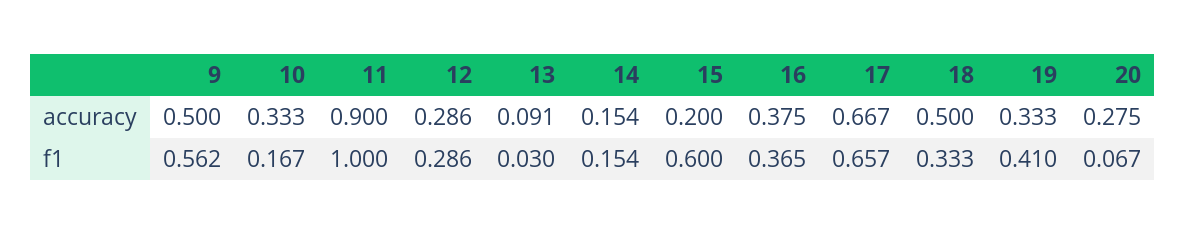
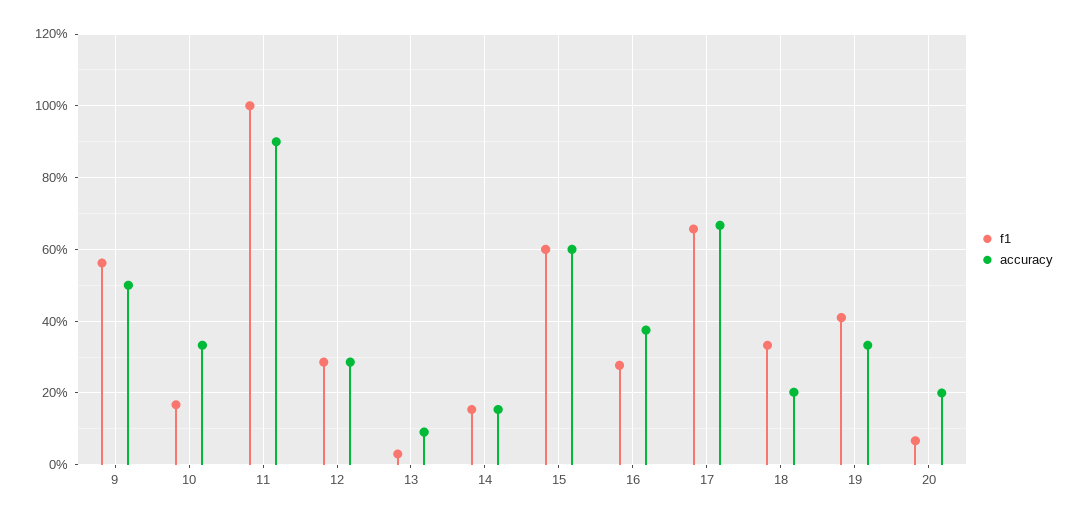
  {
    "accuracy": {
      "9": 0.5,
      "10": 0.333,
      "11": 0.9,
      "12": 0.286,
      "13": 0.091,
      "14": 0.154,
-     "15": 0.2,
+     "15": 0.6,
      "16": 0.375,
      "17": 0.667,
-     "18": 0.5,
+     "18": 0.2,
      "19": 0.333,
-     "20": 0.275
+     "20": 0.2
    },
    "f1": {
      "9": 0.562,
      "10": 0.167,
      "11": 1,
      "12": 0.286,
      "13": 0.03,
      "14": 0.154,
      "15": 0.6,
-     "16": 0.365,
+     "16": 0.28,
      "17": 0.657,
      "18": 0.333,
      "19": 0.41,
      "20": 0.067
    }
  }

